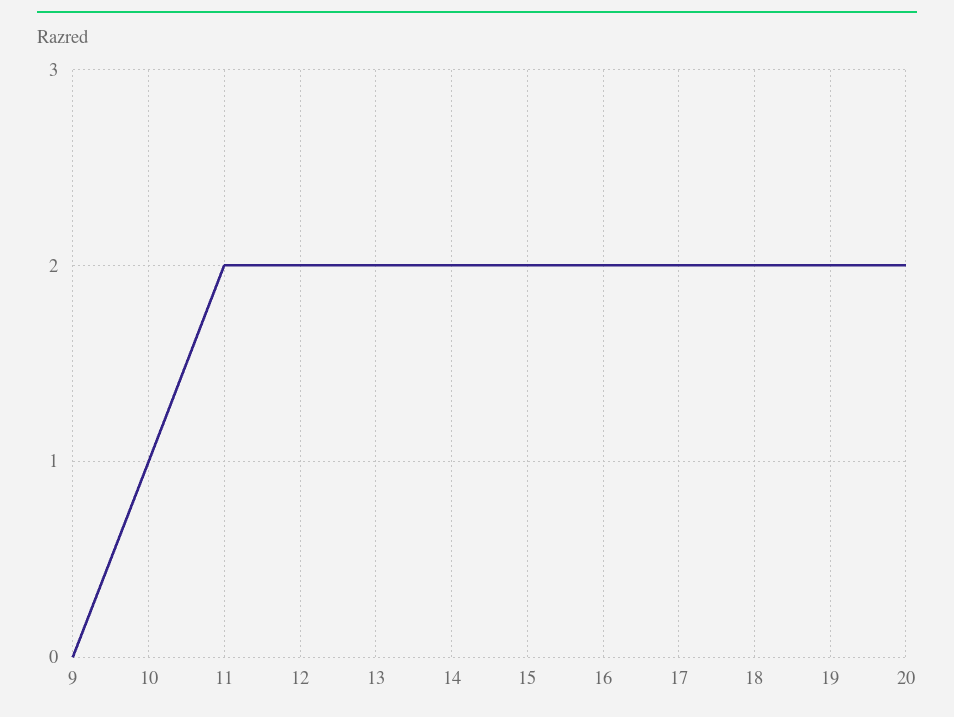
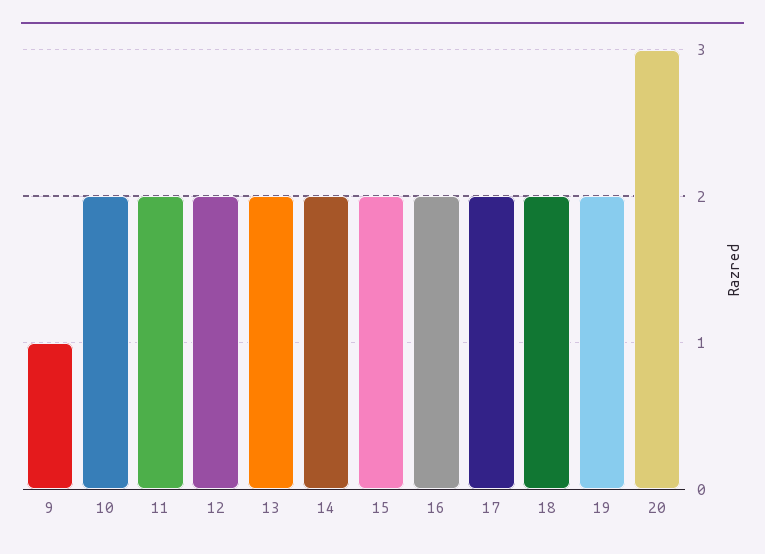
  {
-   "9": 0,
+   "9": 1,
-   "10": 1,
+   "10": 2,
    "11": 2,
    "12": 2,
    "13": 2,
    "14": 2,
    "15": 2,
    "16": 2,
    "17": 2,
    "18": 2,
    "19": 2,
-   "20": 2
+   "20": 3
  }

